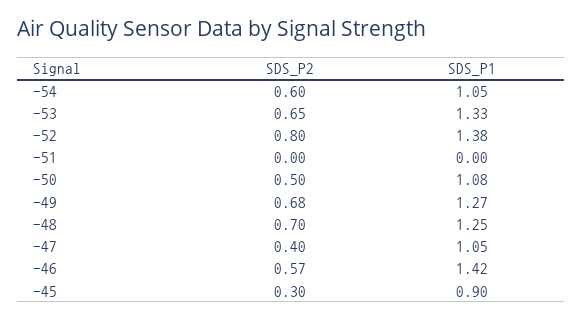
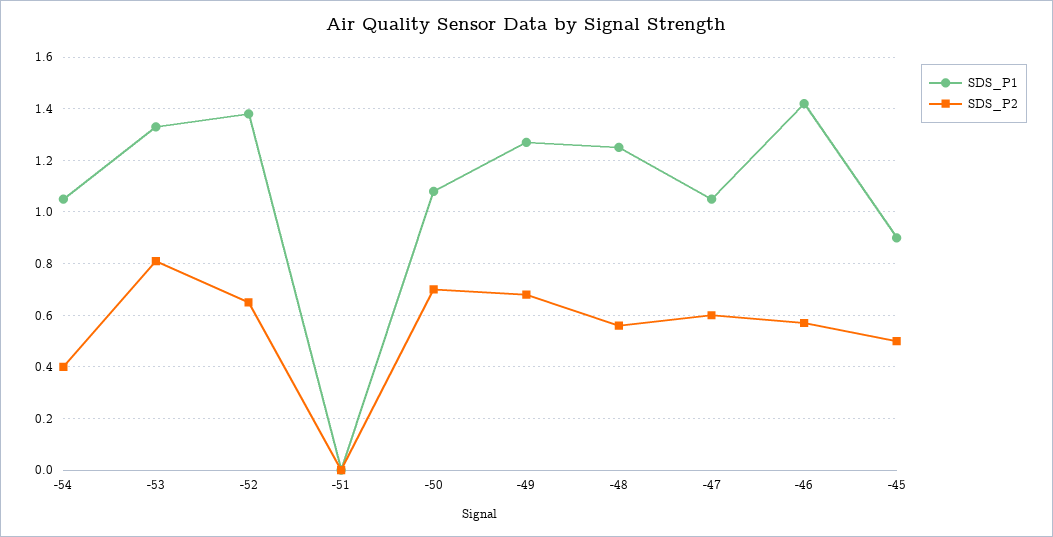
  {
    "SDS_P2": {
-     "-54": 0.6,
+     "-54": 0.4,
-     "-53": 0.65,
+     "-53": 0.8,
-     "-52": 0.8,
+     "-52": 0.65,
      "-51": 0,
-     "-50": 0.5,
+     "-50": 0.7,
      "-49": 0.68,
-     "-48": 0.7,
+     "-48": 0.55,
-     "-47": 0.4,
+     "-47": 0.6,
      "-46": 0.57,
-     "-45": 0.3
+     "-45": 0.5
    },
    "SDS_P1": {
      "-54": 1.05,
      "-53": 1.33,
      "-52": 1.38,
      "-51": 0,
      "-50": 1.08,
      "-49": 1.27,
      "-48": 1.25,
      "-47": 1.05,
      "-46": 1.42,
      "-45": 0.9
    }
  }

